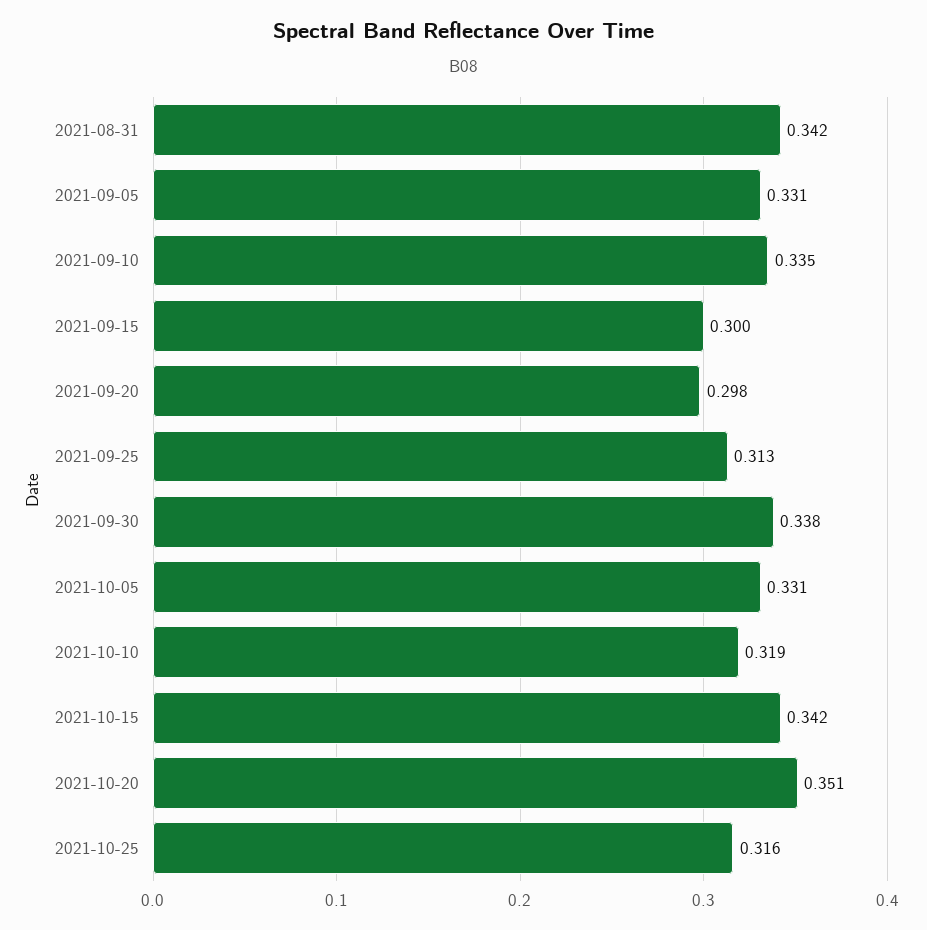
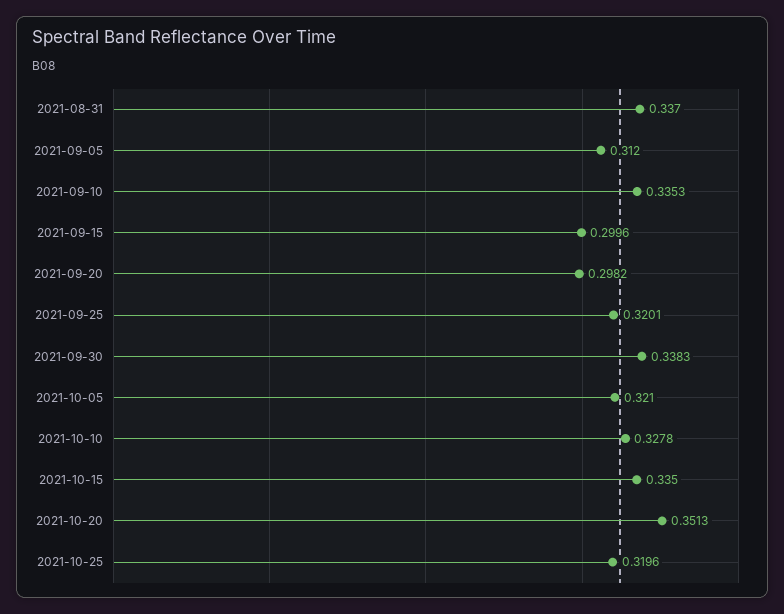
  {
-   "2021-08-31": 0.342,
+   "2021-08-31": 0.337,
-   "2021-09-05": 0.331,
+   "2021-09-05": 0.312,
    "2021-09-10": 0.3353,
    "2021-09-15": 0.2996,
    "2021-09-20": 0.2982,
-   "2021-09-25": 0.313,
+   "2021-09-25": 0.3201,
    "2021-09-30": 0.3383,
-   "2021-10-05": 0.331,
+   "2021-10-05": 0.321,
-   "2021-10-10": 0.319,
+   "2021-10-10": 0.3278,
-   "2021-10-15": 0.342,
+   "2021-10-15": 0.335,
    "2021-10-20": 0.3513,
-   "2021-10-25": 0.316
+   "2021-10-25": 0.3196
  }

